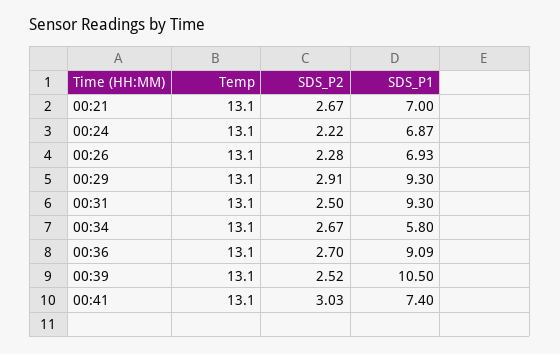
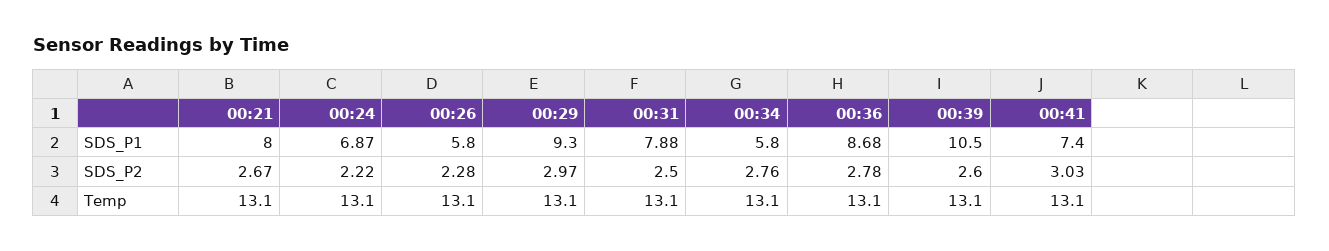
  {
    "Temp": {
      "00:21": 13.1,
      "00:24": 13.1,
      "00:26": 13.1,
      "00:29": 13.1,
      "00:31": 13.1,
      "00:34": 13.1,
      "00:36": 13.1,
      "00:39": 13.1,
      "00:41": 13.1
    },
    "SDS_P2": {
      "00:21": 2.67,
      "00:24": 2.22,
      "00:26": 2.28,
-     "00:29": 2.91,
+     "00:29": 2.97,
      "00:31": 2.5,
-     "00:34": 2.67,
+     "00:34": 2.76,
-     "00:36": 2.7,
+     "00:36": 2.78,
-     "00:39": 2.52,
+     "00:39": 2.6,
      "00:41": 3.03
    },
    "SDS_P1": {
-     "00:21": 7,
+     "00:21": 8,
      "00:24": 6.87,
-     "00:26": 6.93,
+     "00:26": 5.8,
      "00:29": 9.3,
-     "00:31": 9.3,
+     "00:31": 7.88,
      "00:34": 5.8,
-     "00:36": 9.09,
+     "00:36": 8.68,
      "00:39": 10.5,
      "00:41": 7.4
    }
  }

